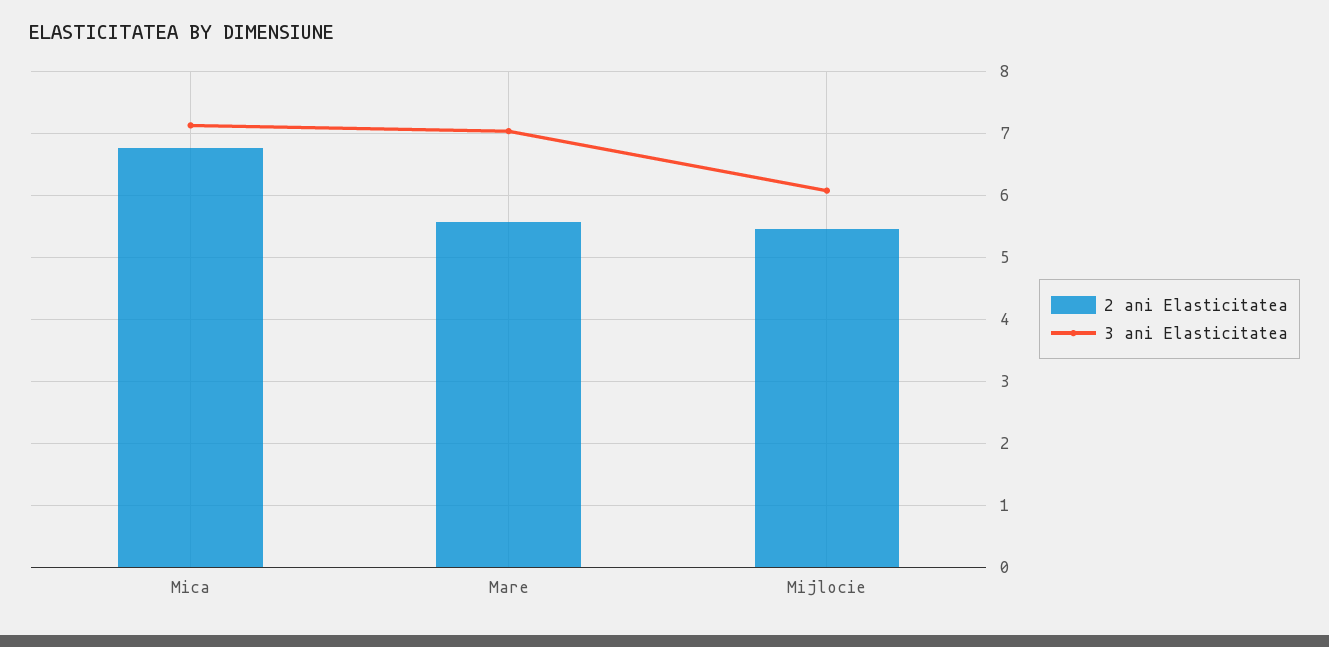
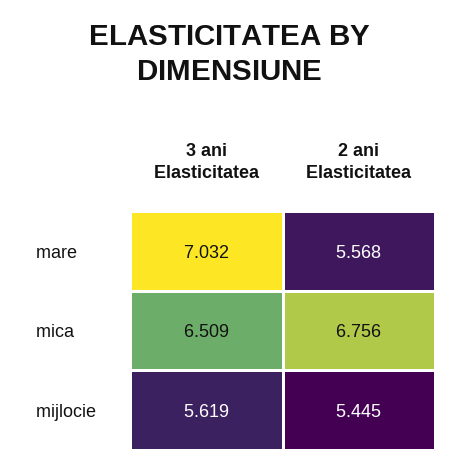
  {
    "2 ani Elasticitatea": {
      "Mica": 6.756,
      "Mare": 5.568,
      "Mijlocie": 5.445
    },
    "3 ani Elasticitatea": {
-     "Mica": 7.1,
+     "Mica": 6.509,
      "Mare": 7.032,
-     "Mijlocie": 6.1
+     "Mijlocie": 5.619
    }
  }

